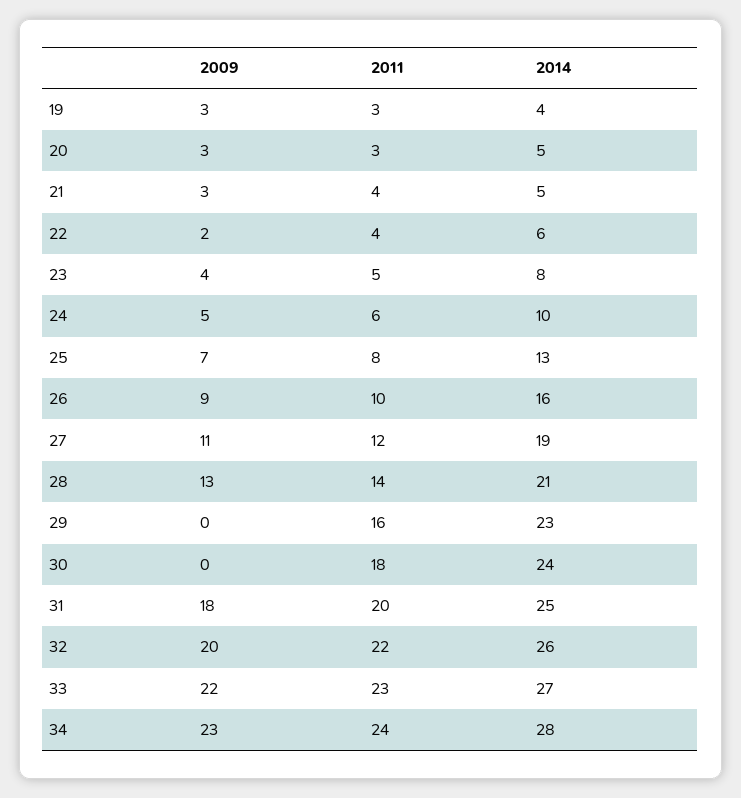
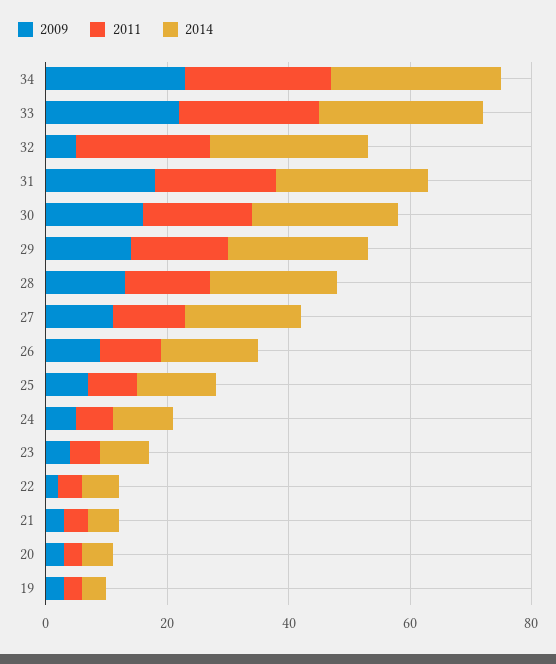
  {
    "2009": {
      "19": 3,
      "20": 3,
      "21": 3,
      "22": 2,
      "23": 4,
      "24": 5,
      "25": 7,
      "26": 9,
      "27": 11,
      "28": 13,
-     "29": 0,
+     "29": 15,
-     "30": 0,
+     "30": 15,
      "31": 18,
-     "32": 20,
+     "32": 5,
      "33": 22,
      "34": 23
    },
    "2011": {
      "19": 3,
      "20": 3,
      "21": 4,
      "22": 4,
      "23": 5,
      "24": 6,
      "25": 8,
      "26": 10,
      "27": 12,
      "28": 14,
      "29": 16,
      "30": 18,
      "31": 20,
      "32": 22,
      "33": 23,
      "34": 24
    },
    "2014": {
      "19": 4,
      "20": 5,
      "21": 5,
      "22": 6,
      "23": 8,
      "24": 10,
      "25": 13,
      "26": 16,
      "27": 19,
      "28": 21,
      "29": 23,
      "30": 24,
      "31": 25,
      "32": 26,
      "33": 27,
      "34": 28
    }
  }

